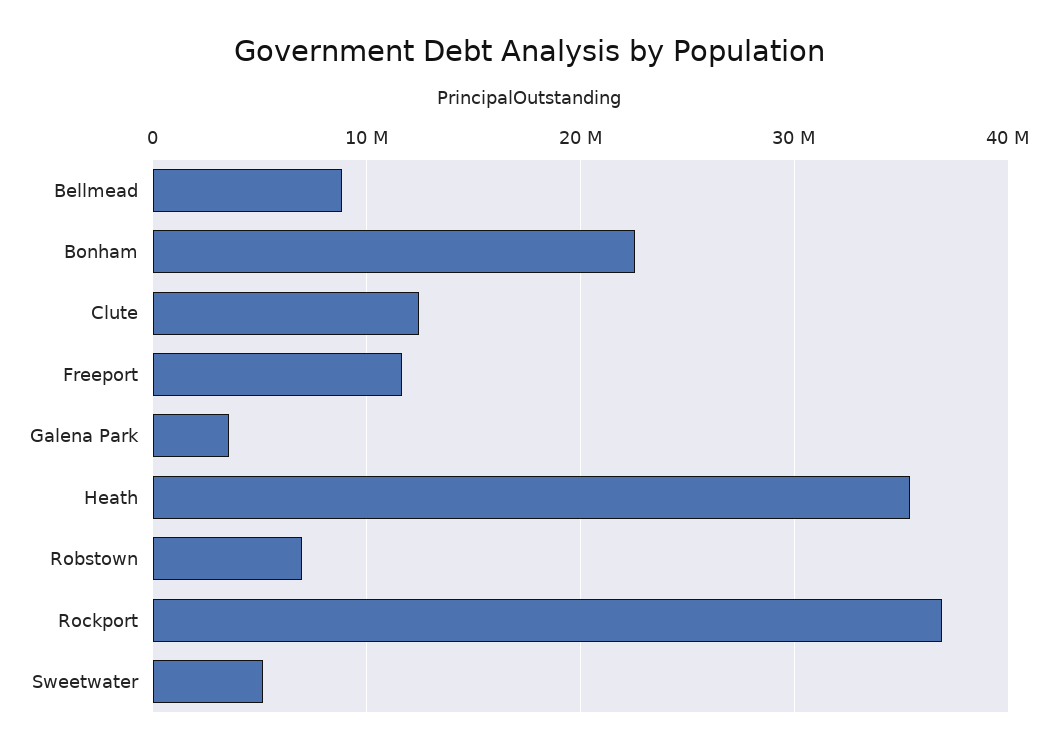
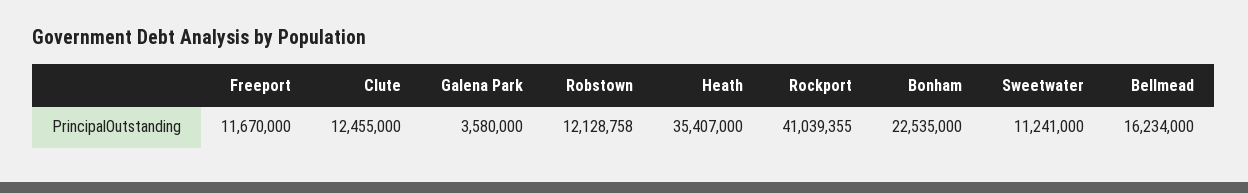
  {
-   "Bellmead": 9000000,
+   "Bellmead": 16234000,
    "Bonham": 22535000,
    "Clute": 12455000,
    "Freeport": 11670000,
    "Galena Park": 3580000,
    "Heath": 35407000,
-   "Robstown": 7000000,
+   "Robstown": 12128758,
-   "Rockport": 37000000,
+   "Rockport": 41039355,
-   "Sweetwater": 5000000
+   "Sweetwater": 11241000
  }

